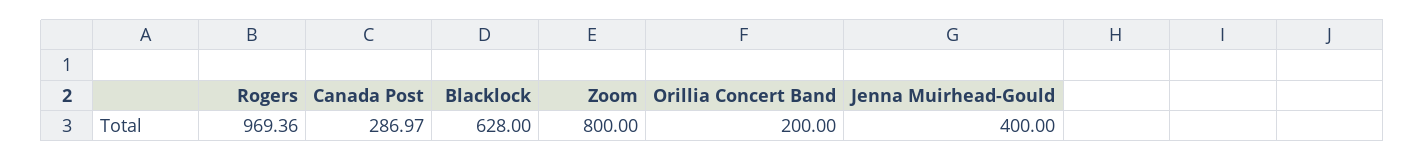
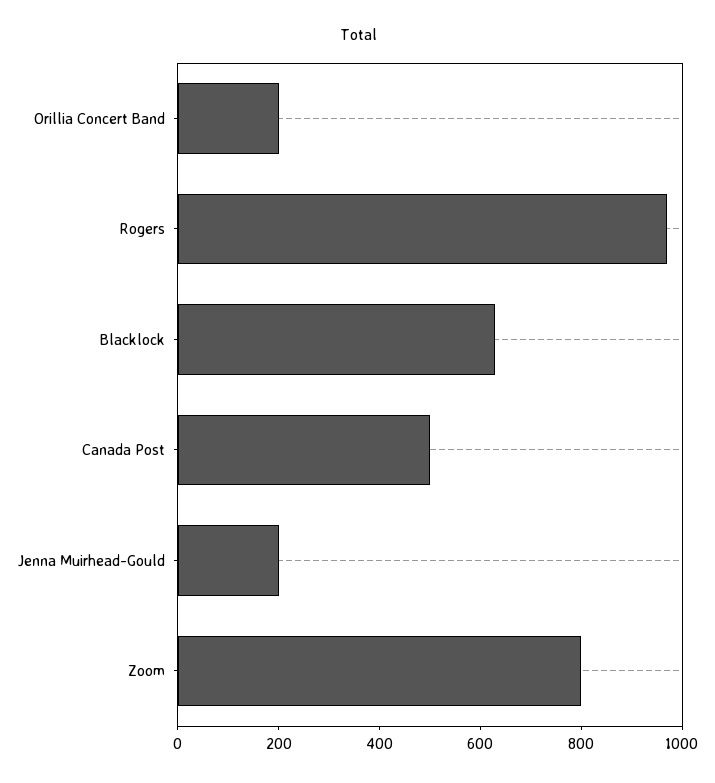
  {
    "Rogers": 969.36,
-   "Canada Post": 286.97,
+   "Canada Post": 500,
    "Blacklock": 628,
    "Zoom": 800,
    "Orillia Concert Band": 200,
-   "Jenna Muirhead-Gould": 400
+   "Jenna Muirhead-Gould": 200
  }

